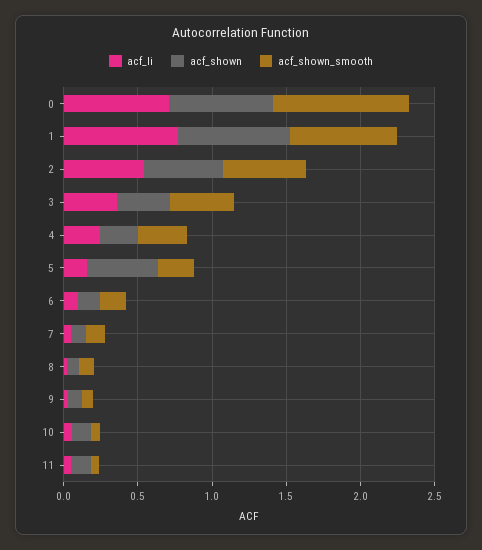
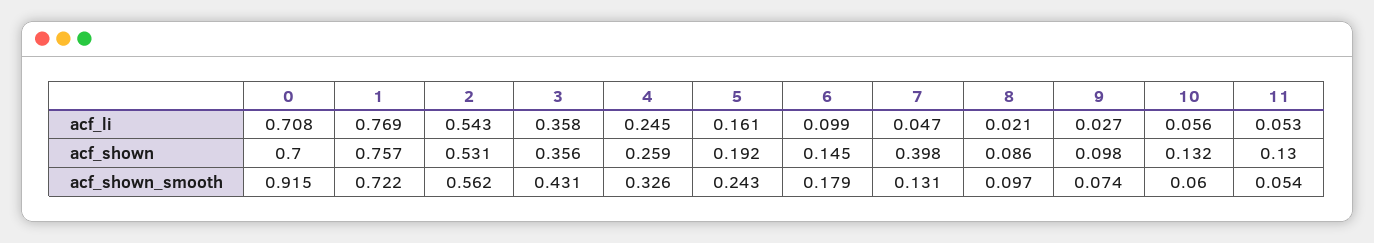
  {
    "acf_li": {
      "0": 0.708,
      "1": 0.769,
      "2": 0.543,
      "3": 0.358,
      "4": 0.245,
      "5": 0.161,
      "6": 0.099,
      "7": 0.047,
      "8": 0.021,
      "9": 0.027,
      "10": 0.056,
      "11": 0.053
    },
    "acf_shown": {
      "0": 0.7,
      "1": 0.757,
      "2": 0.531,
      "3": 0.356,
      "4": 0.259,
-     "5": 0.5,
+     "5": 0.192,
      "6": 0.145,
-     "7": 0.1,
+     "7": 0.398,
      "8": 0.086,
      "9": 0.098,
      "10": 0.132,
      "11": 0.13
    },
    "acf_shown_smooth": {
      "0": 0.915,
      "1": 0.722,
      "2": 0.562,
      "3": 0.431,
      "4": 0.326,
      "5": 0.243,
      "6": 0.179,
      "7": 0.131,
      "8": 0.097,
      "9": 0.074,
      "10": 0.06,
      "11": 0.054
    }
  }

